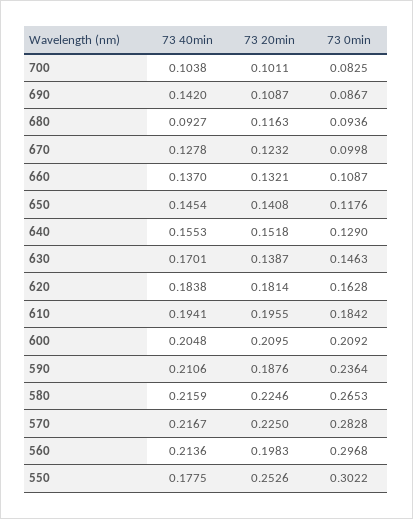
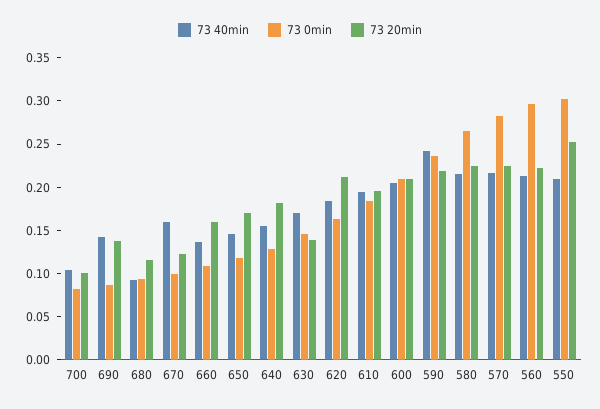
  {
    "73 40min": {
      "700": 0.1038,
      "690": 0.142,
      "680": 0.0927,
-     "670": 0.1278,
+     "670": 0.16,
      "660": 0.137,
      "650": 0.1454,
      "640": 0.1553,
      "630": 0.1701,
      "620": 0.1838,
      "610": 0.1941,
      "600": 0.2048,
-     "590": 0.2106,
+     "590": 0.24,
      "580": 0.2159,
      "570": 0.2167,
      "560": 0.2136,
-     "550": 0.1775
+     "550": 0.21
    },
    "73 20min": {
      "700": 0.1011,
-     "690": 0.1087,
+     "690": 0.14,
      "680": 0.1163,
      "670": 0.1232,
-     "660": 0.1321,
+     "660": 0.16,
-     "650": 0.1408,
+     "650": 0.17,
-     "640": 0.1518,
+     "640": 0.18,
      "630": 0.1387,
-     "620": 0.1814,
+     "620": 0.21,
      "610": 0.1955,
      "600": 0.2095,
-     "590": 0.1876,
+     "590": 0.22,
      "580": 0.2246,
      "570": 0.225,
-     "560": 0.1983,
+     "560": 0.22,
      "550": 0.2526
    },
    "73 0min": {
      "700": 0.0825,
      "690": 0.0867,
      "680": 0.0936,
      "670": 0.0998,
      "660": 0.1087,
      "650": 0.1176,
      "640": 0.129,
      "630": 0.1463,
      "620": 0.1628,
      "610": 0.1842,
      "600": 0.2092,
      "590": 0.2364,
      "580": 0.2653,
      "570": 0.2828,
      "560": 0.2968,
      "550": 0.3022
    }
  }

